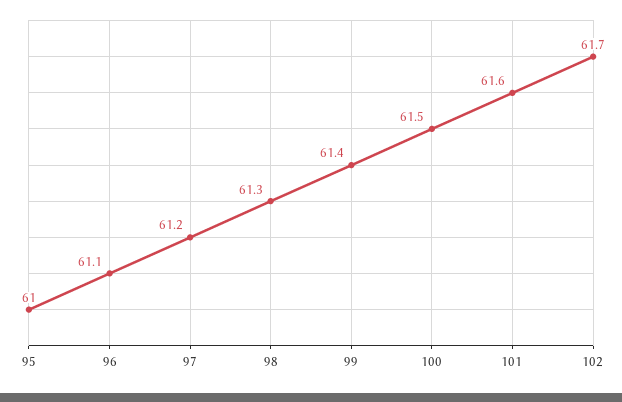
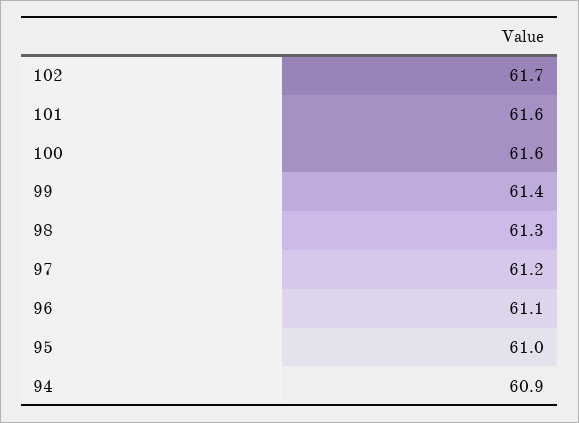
  {
    "95": 61,
    "96": 61.1,
    "97": 61.2,
    "98": 61.3,
    "99": 61.4,
-   "100": 61.5,
+   "100": 61.6,
    "101": 61.6,
-   "102": 61.7
+   "102": 61.7,
+   "94": 60.9
  }

